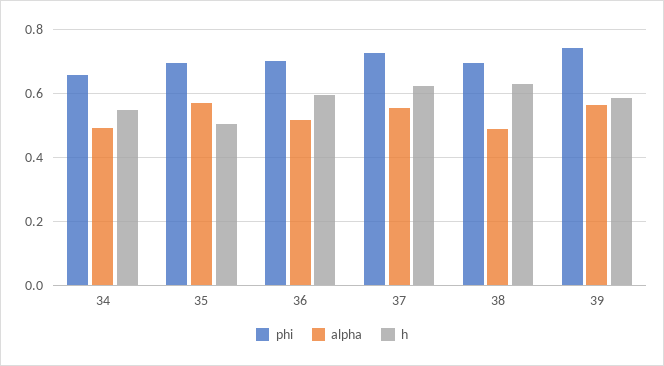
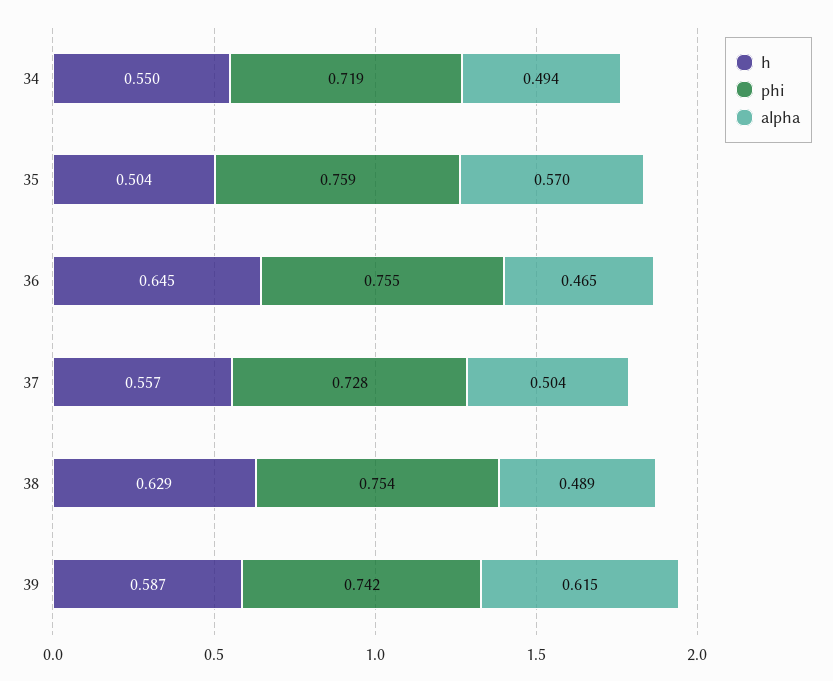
  {
    "phi": {
-     "34": 0.66,
+     "34": 0.719,
-     "35": 0.7,
+     "35": 0.759,
-     "36": 0.7,
+     "36": 0.755,
      "37": 0.728,
-     "38": 0.7,
+     "38": 0.754,
      "39": 0.742
    },
    "alpha": {
      "34": 0.494,
      "35": 0.57,
-     "36": 0.52,
+     "36": 0.465,
-     "37": 0.56,
+     "37": 0.504,
      "38": 0.489,
-     "39": 0.56
+     "39": 0.615
    },
    "h": {
      "34": 0.55,
      "35": 0.504,
-     "36": 0.6,
+     "36": 0.645,
-     "37": 0.62,
+     "37": 0.557,
      "38": 0.629,
      "39": 0.587
    }
  }

